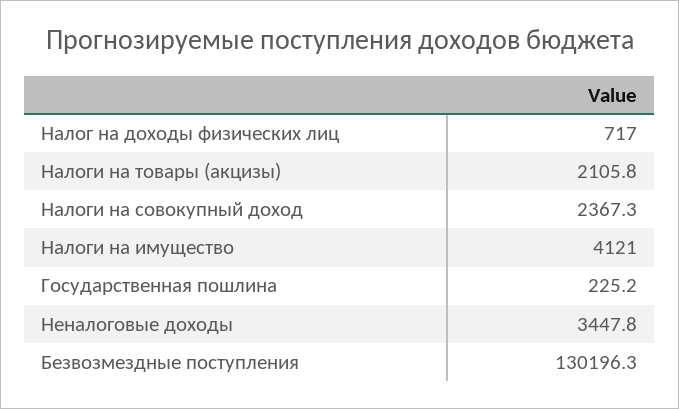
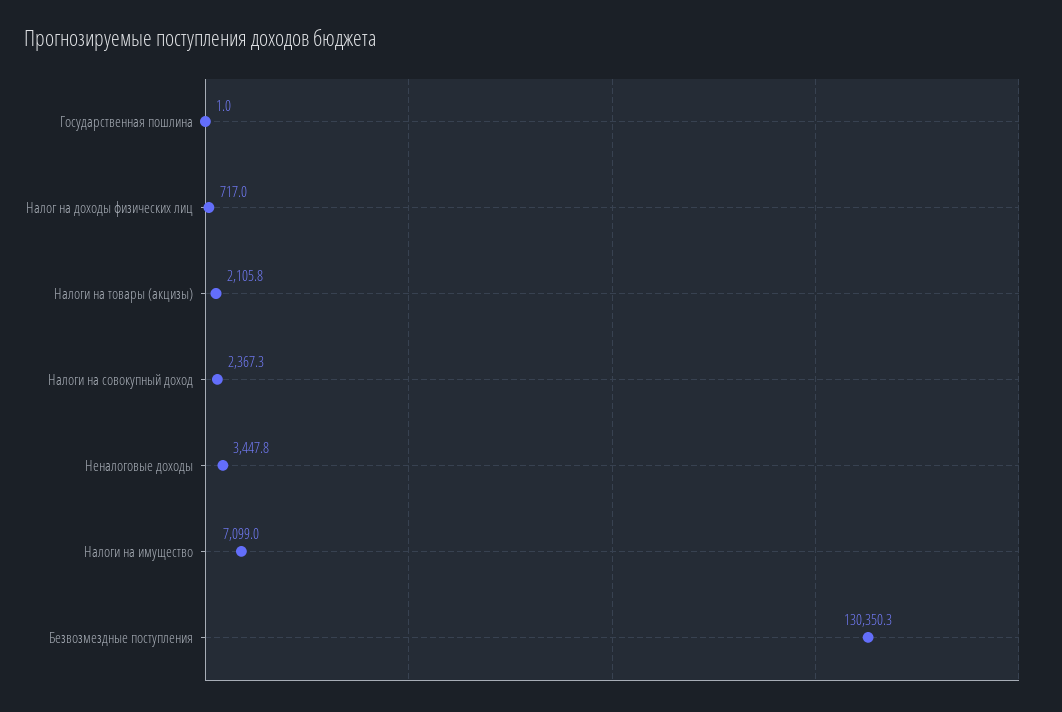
  {
    "Налог на доходы физических лиц": 717,
    "Налоги на товары (акцизы)": 2105.8,
    "Налоги на совокупный доход": 2367.3,
-   "Налоги на имущество": 4121,
+   "Налоги на имущество": 7099,
-   "Государственная пошлина": 225.2,
+   "Государственная пошлина": 1,
    "Неналоговые доходы": 3447.8,
-   "Безвозмездные поступления": 130196.3
+   "Безвозмездные поступления": 130350.3
  }

